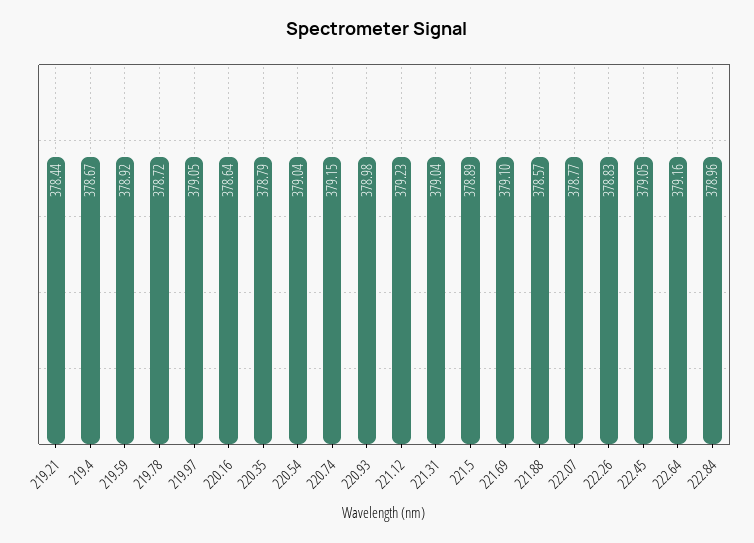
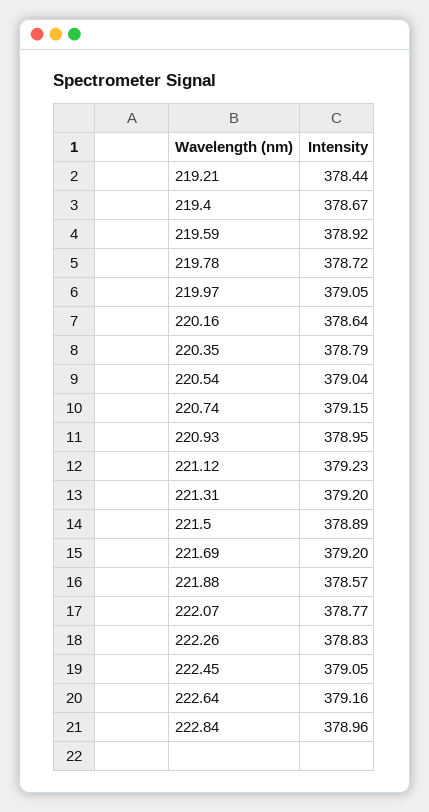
  {
    "219.21": 378.44,
    "219.4": 378.67,
    "219.59": 378.92,
    "219.78": 378.72,
    "219.97": 379.05,
    "220.16": 378.64,
    "220.35": 378.79,
    "220.54": 379.04,
    "220.74": 379.15,
-   "220.93": 378.98,
+   "220.93": 378.95,
    "221.12": 379.23,
-   "221.31": 379.04,
+   "221.31": 379.2,
    "221.5": 378.89,
-   "221.69": 379.1,
+   "221.69": 379.2,
    "221.88": 378.57,
    "222.07": 378.77,
    "222.26": 378.83,
    "222.45": 379.05,
    "222.64": 379.16,
    "222.84": 378.96
  }

